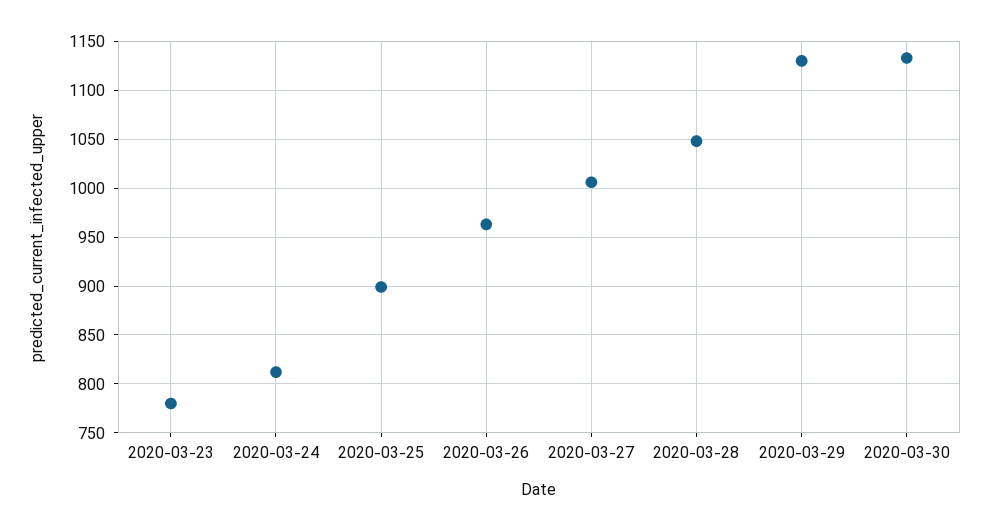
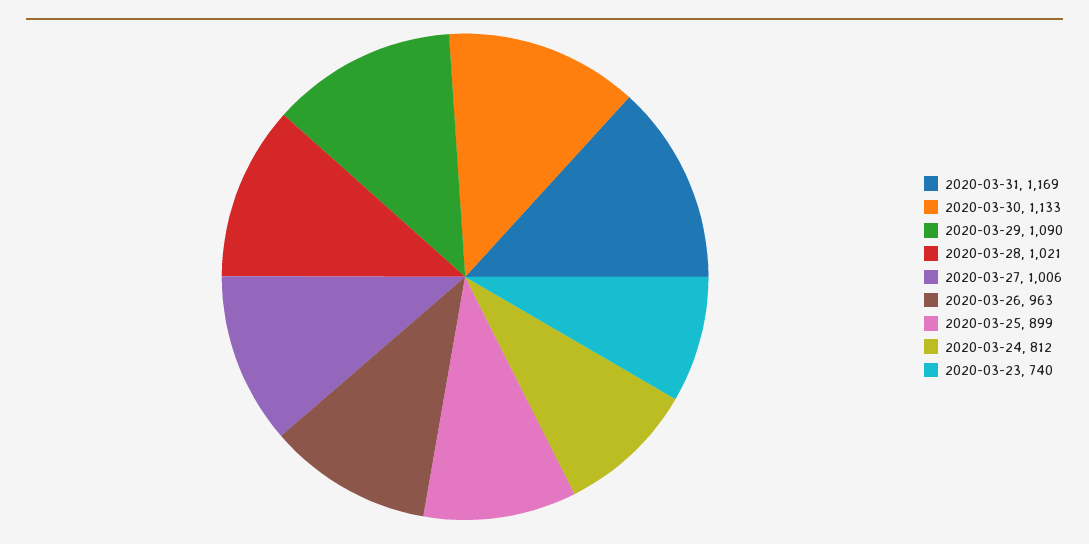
  {
-   "2020-03-23": 780,
+   "2020-03-23": 740,
    "2020-03-24": 812,
    "2020-03-25": 899,
    "2020-03-26": 963,
    "2020-03-27": 1006,
-   "2020-03-28": 1050,
+   "2020-03-28": 1021,
-   "2020-03-29": 1130,
+   "2020-03-29": 1090,
-   "2020-03-30": 1133
+   "2020-03-30": 1133,
+   "2020-03-31": 1169
  }

